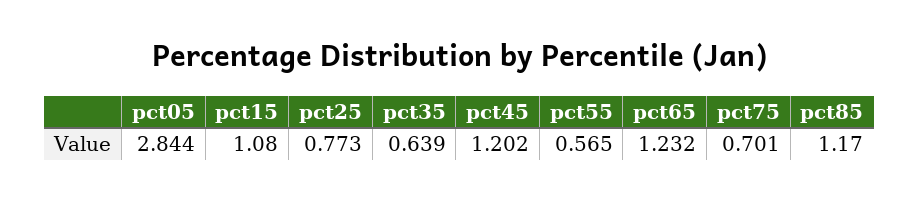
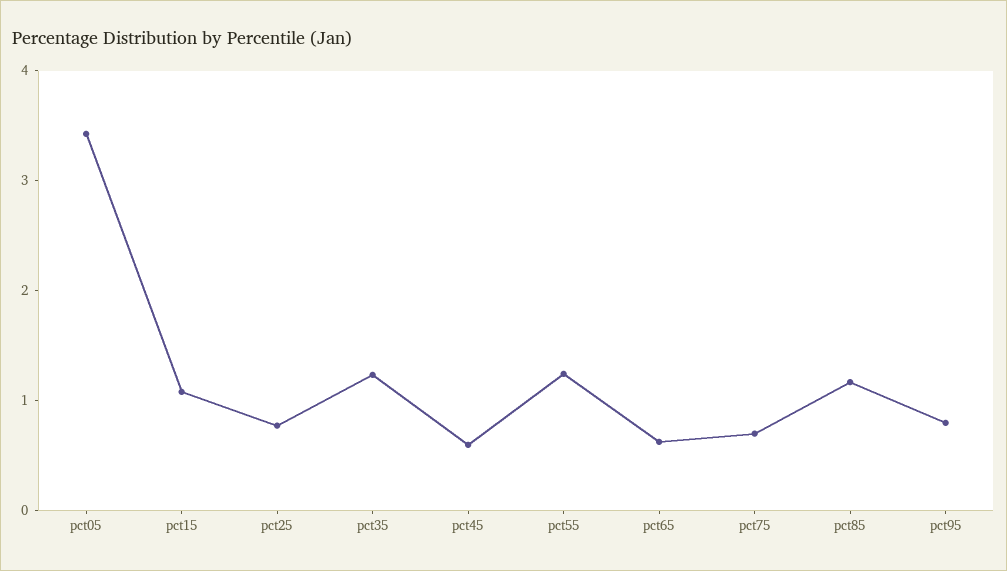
  {
-   "pct05": 2.844,
+   "pct05": 3.4,
    "pct15": 1.08,
    "pct25": 0.773,
-   "pct35": 0.639,
+   "pct35": 1.2,
-   "pct45": 1.202,
+   "pct45": 0.6,
-   "pct55": 0.565,
+   "pct55": 1.2,
-   "pct65": 1.232,
+   "pct65": 0.6,
    "pct75": 0.701,
-   "pct85": 1.17
+   "pct85": 1.17,
+   "pct95": 0.8
  }

